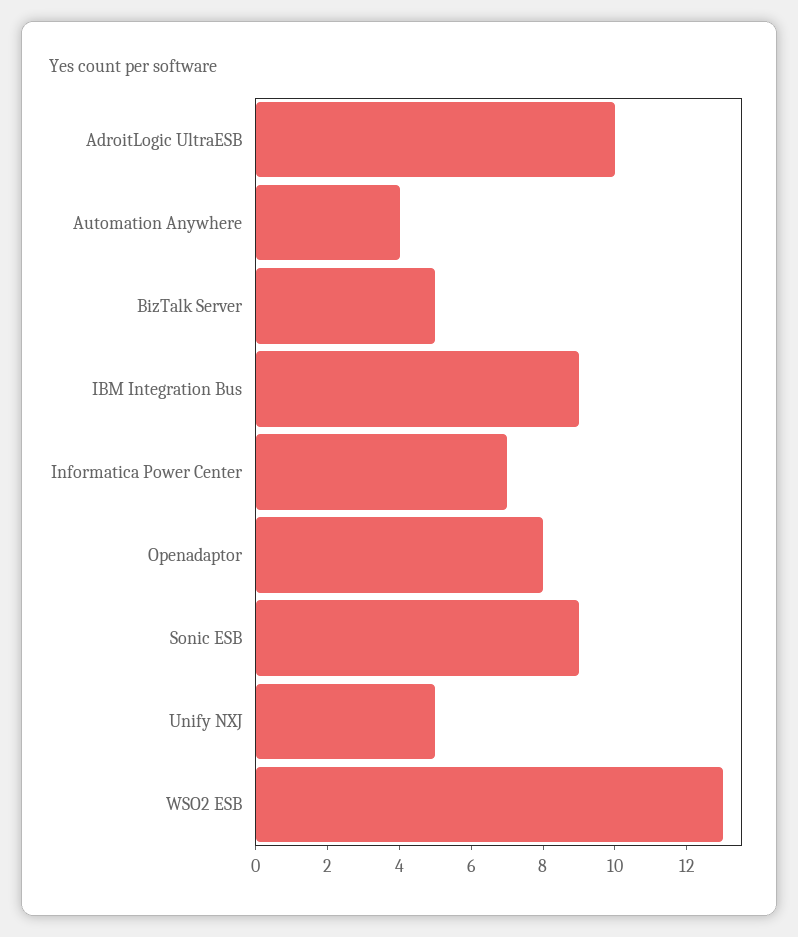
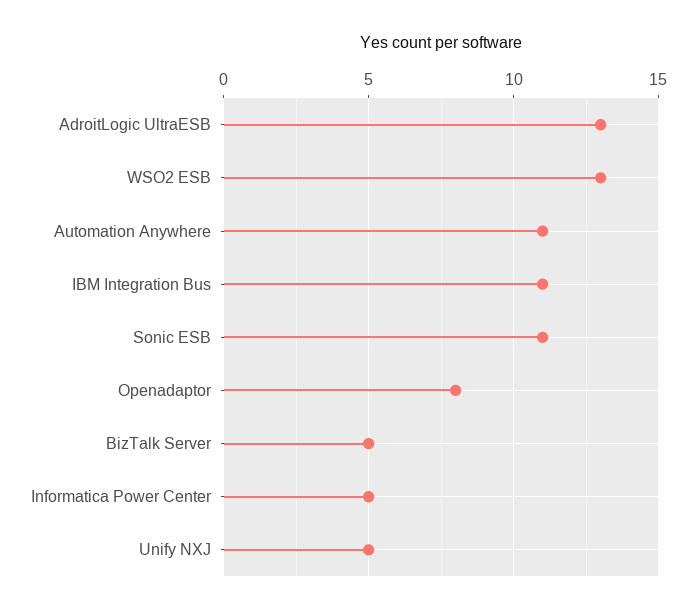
  {
-   "AdroitLogic UltraESB": 10,
+   "AdroitLogic UltraESB": 13,
-   "Automation Anywhere": 4,
+   "Automation Anywhere": 11,
    "BizTalk Server": 5,
-   "IBM Integration Bus": 9,
+   "IBM Integration Bus": 11,
-   "Informatica Power Center": 7,
+   "Informatica Power Center": 5,
    "Openadaptor": 8,
-   "Sonic ESB": 9,
+   "Sonic ESB": 11,
    "Unify NXJ": 5,
    "WSO2 ESB": 13
  }

